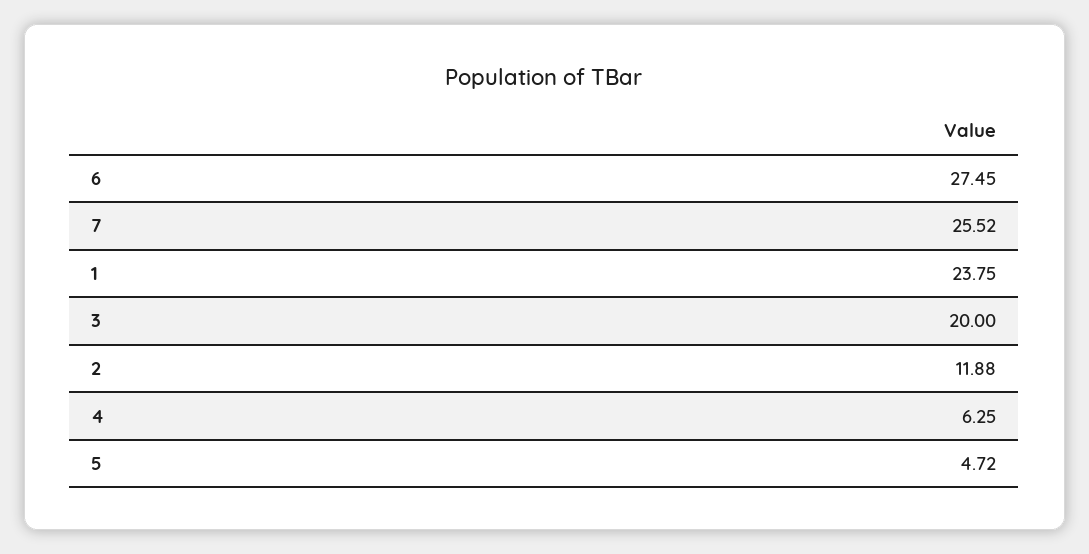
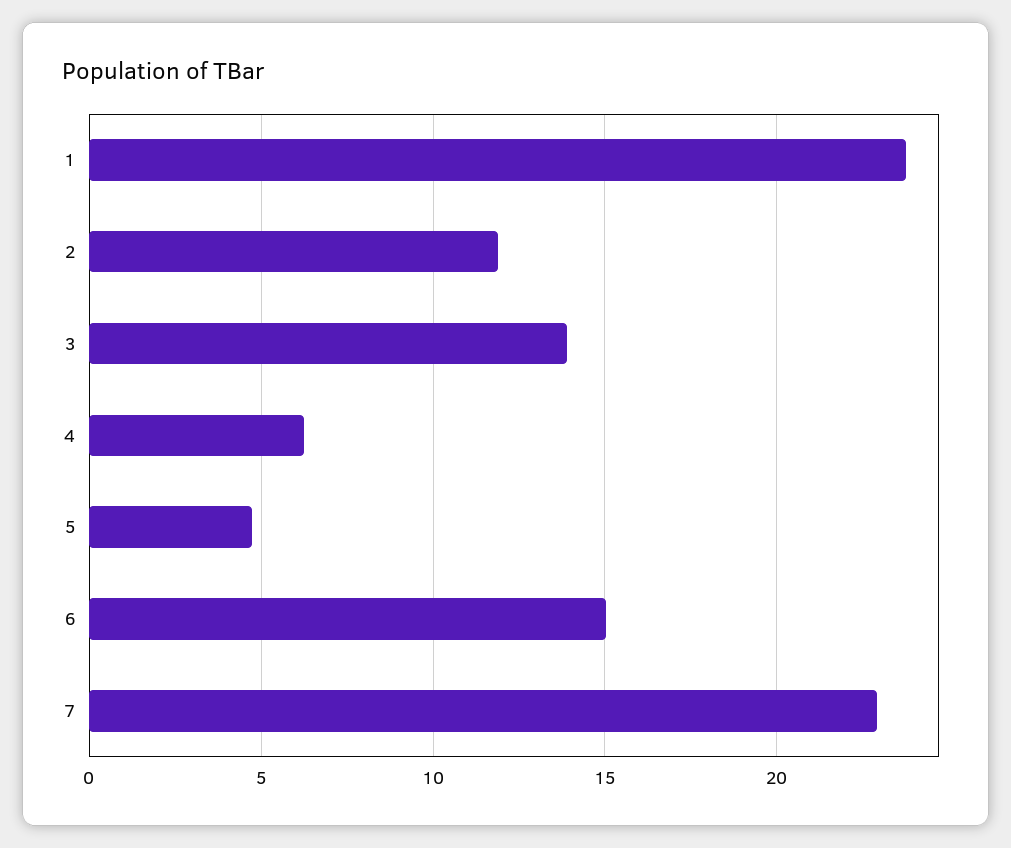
  {
-   "6": 27.45,
+   "6": 15,
-   "7": 25.52,
+   "7": 23,
    "1": 23.75,
-   "3": 20,
+   "3": 14,
    "2": 11.88,
    "4": 6.25,
    "5": 4.72
  }

